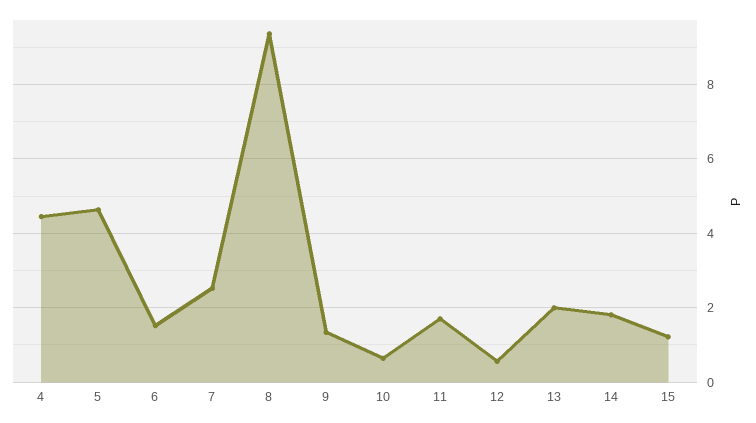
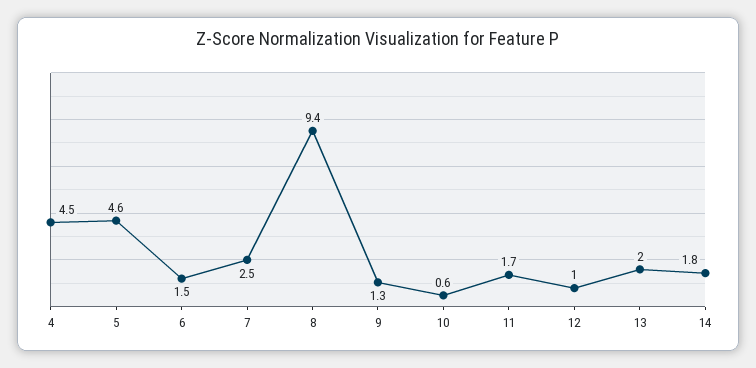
  {
    "4": 4.5,
    "5": 4.6,
    "6": 1.5,
    "7": 2.5,
    "8": 9.4,
    "9": 1.3,
    "10": 0.6,
    "11": 1.7,
-   "12": 0.6,
+   "12": 1,
    "13": 2,
-   "14": 1.8,
+   "14": 1.8
-   "15": 1.2
  }

